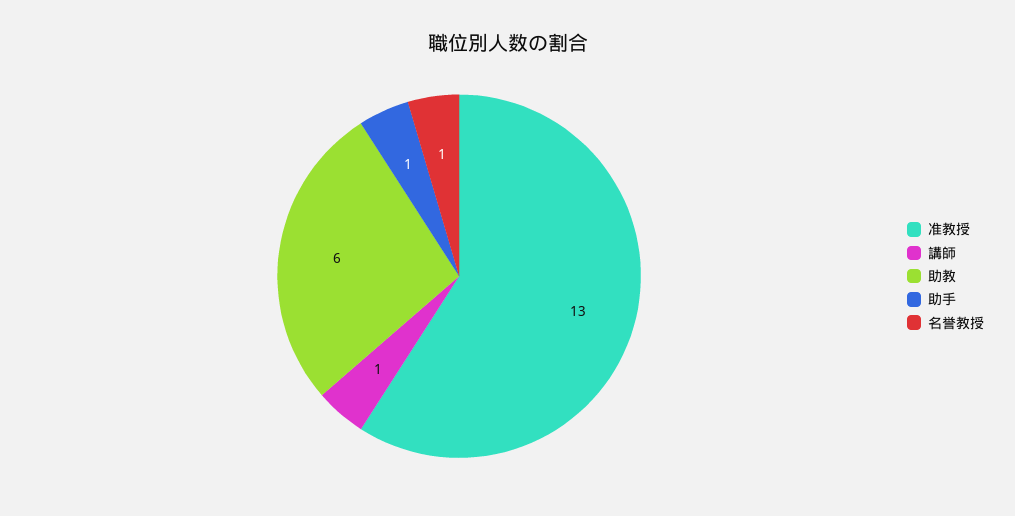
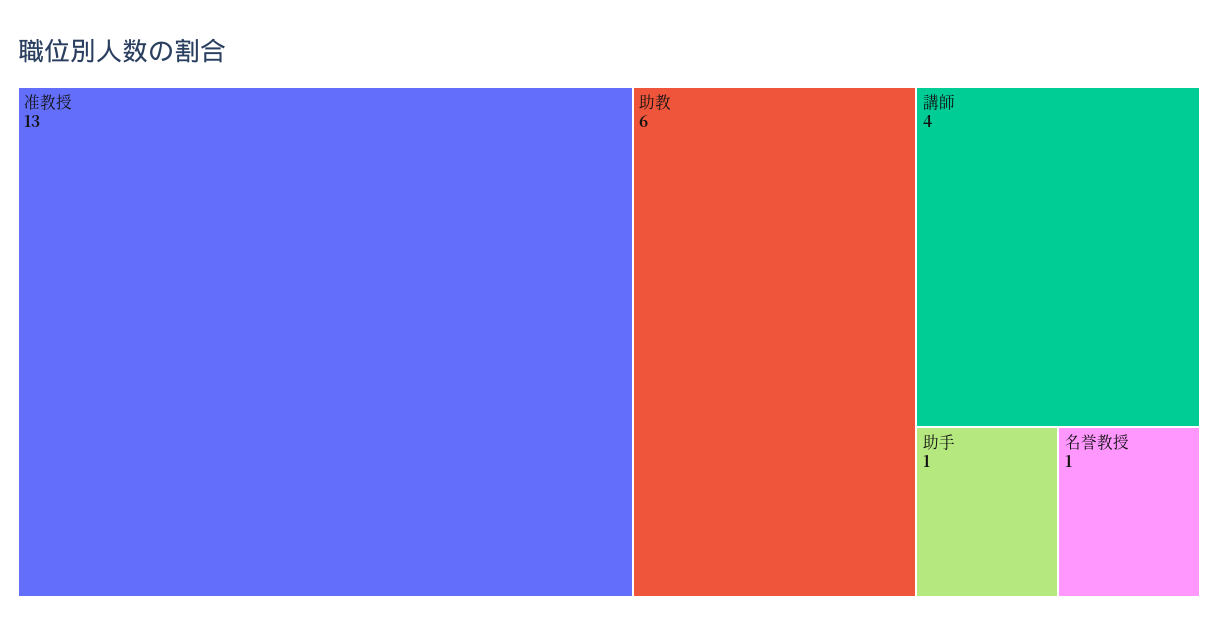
  {
    "准教授": 13,
-   "講師": 1,
+   "講師": 4,
    "助教": 6,
    "助手": 1,
    "名誉教授": 1
  }

